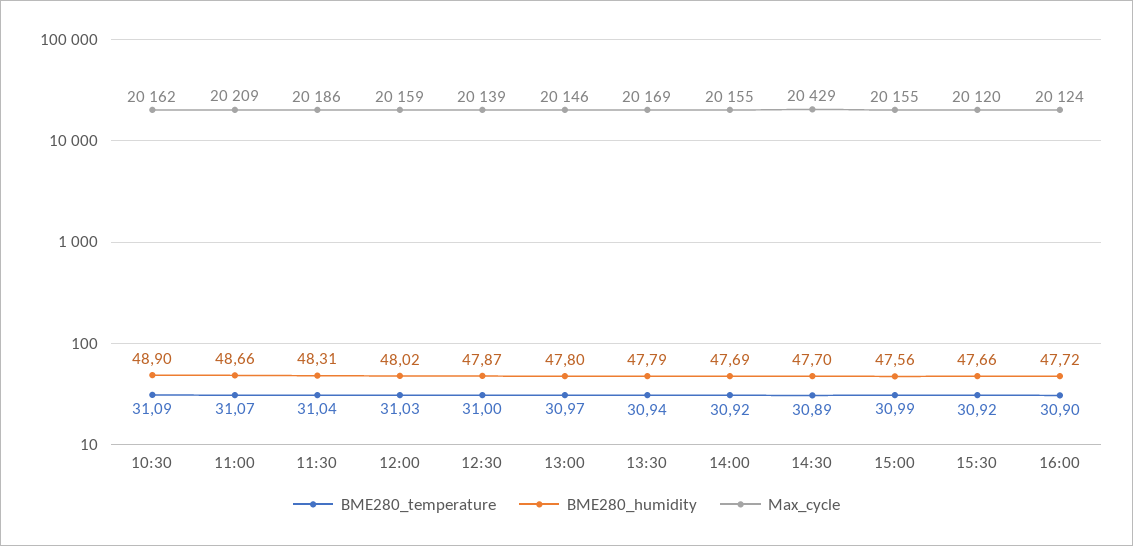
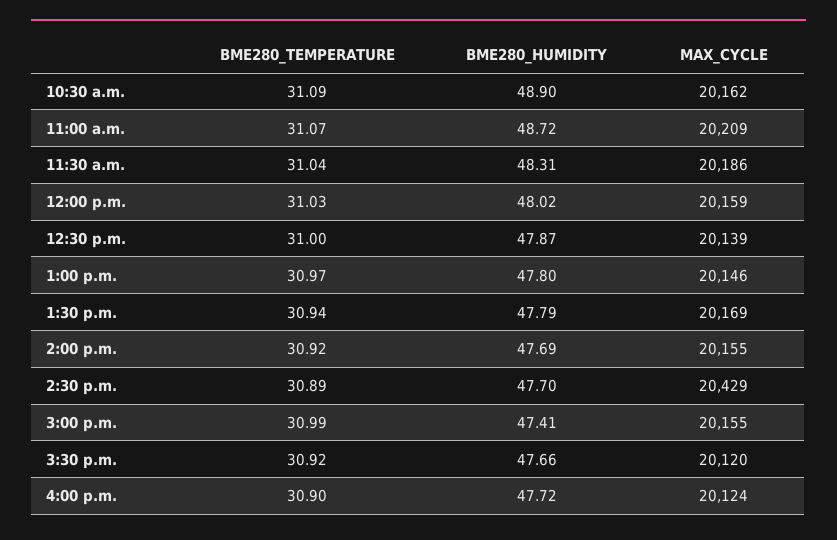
  {
    "BME280_temperature": {
      "10:30": 31.09,
      "11:00": 31.07,
      "11:30": 31.04,
      "12:00": 31.03,
      "12:30": 31,
      "13:00": 30.97,
      "13:30": 30.94,
      "14:00": 30.92,
      "14:30": 30.89,
      "15:00": 30.99,
      "15:30": 30.92,
      "16:00": 30.9
    },
    "BME280_humidity": {
      "10:30": 48.9,
-     "11:00": 48.66,
+     "11:00": 48.72,
      "11:30": 48.31,
      "12:00": 48.02,
      "12:30": 47.87,
      "13:00": 47.8,
      "13:30": 47.79,
      "14:00": 47.69,
      "14:30": 47.7,
-     "15:00": 47.56,
+     "15:00": 47.41,
      "15:30": 47.66,
      "16:00": 47.72
    },
    "Max_cycle": {
      "10:30": 20162,
      "11:00": 20209,
      "11:30": 20186,
      "12:00": 20159,
      "12:30": 20139,
      "13:00": 20146,
      "13:30": 20169,
      "14:00": 20155,
      "14:30": 20429,
      "15:00": 20155,
      "15:30": 20120,
      "16:00": 20124
    }
  }

